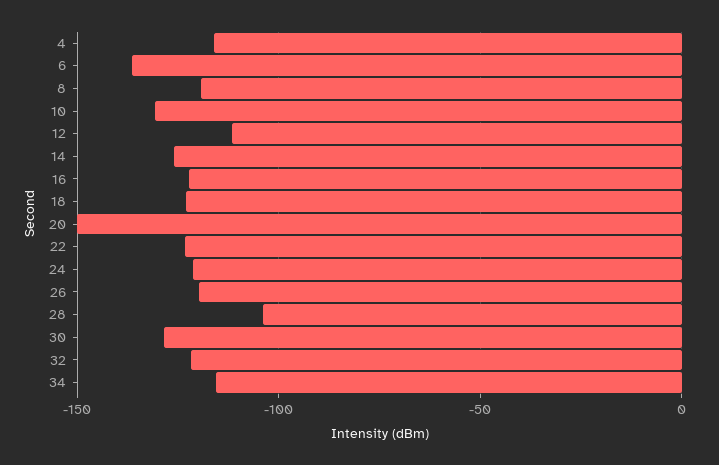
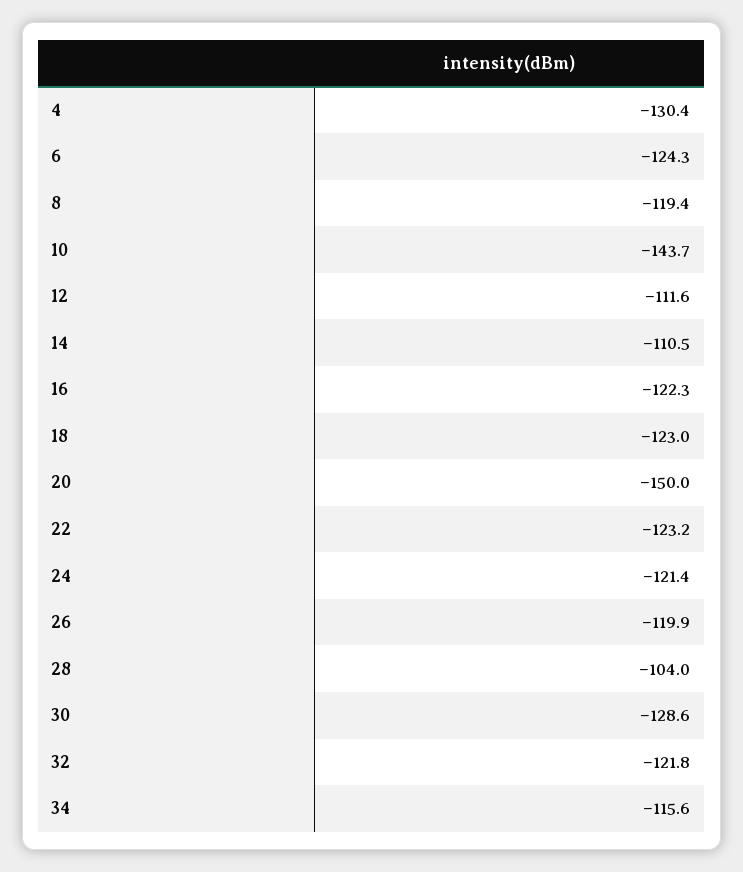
  {
-   "4": -115,
+   "4": -130.4,
-   "6": -135,
+   "6": -124.3,
    "8": -119.4,
-   "10": -130,
+   "10": -143.7,
    "12": -111.6,
-   "14": -125,
+   "14": -110.5,
    "16": -122.3,
    "18": -123,
    "20": -150,
    "22": -123.2,
    "24": -121.4,
    "26": -119.9,
    "28": -104,
    "30": -128.6,
    "32": -121.8,
    "34": -115.6
  }

